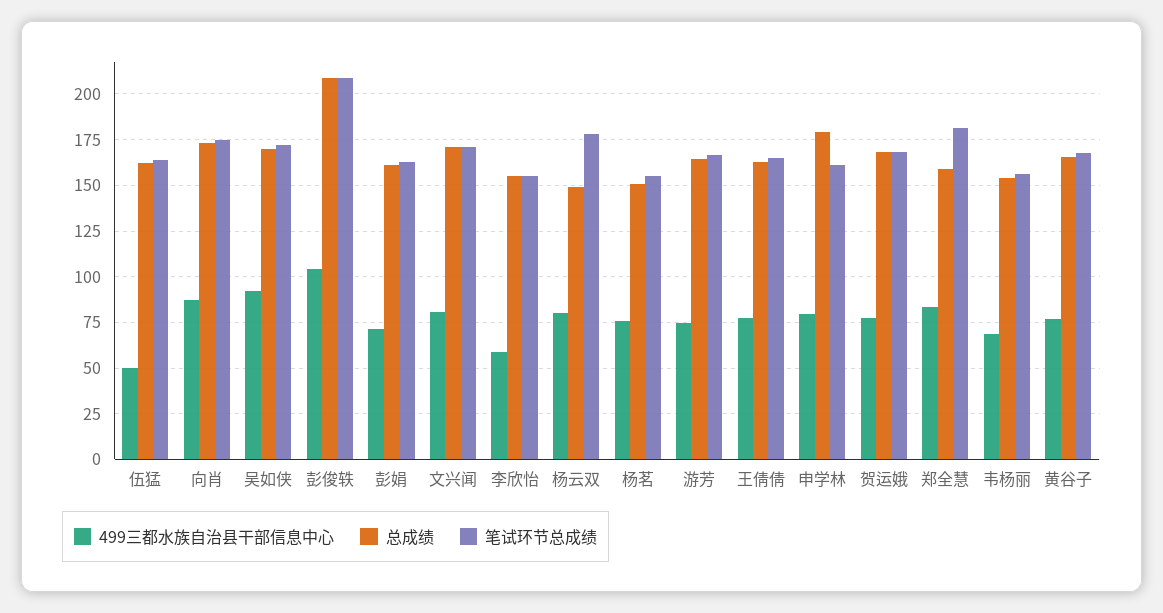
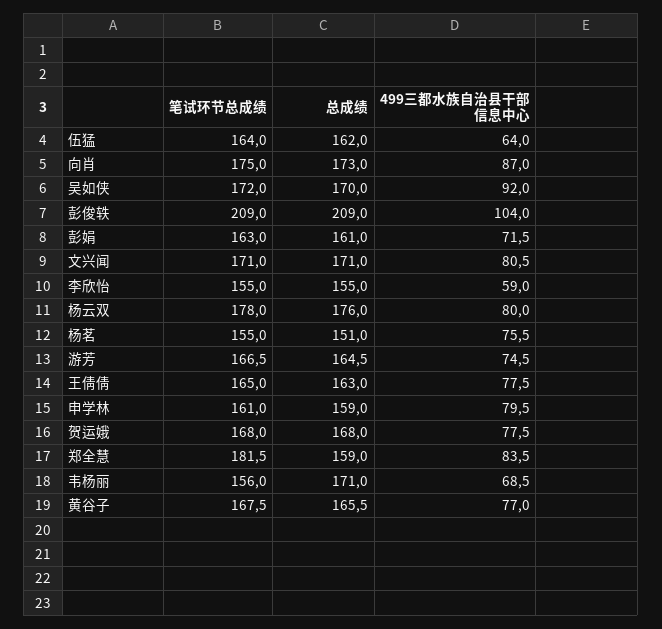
  {
    "499三都水族自治县干部信息中心": {
-     "伍猛": 50,
+     "伍猛": 64,
      "向肖": 87,
      "吴如侠": 92,
      "彭俊轶": 104,
      "彭娟": 71.5,
      "文兴闻": 80.5,
      "李欣怡": 59,
      "杨云双": 80,
      "杨茗": 75.5,
      "游芳": 74.5,
      "王倩倩": 77.5,
      "申学林": 79.5,
      "贺运娥": 77.5,
      "郑全慧": 83.5,
      "韦杨丽": 68.5,
      "黄谷子": 77
    },
    "总成绩": {
      "伍猛": 162,
      "向肖": 173,
      "吴如侠": 170,
      "彭俊轶": 209,
      "彭娟": 161,
      "文兴闻": 171,
      "李欣怡": 155,
-     "杨云双": 150,
+     "杨云双": 176,
      "杨茗": 151,
      "游芳": 164.5,
      "王倩倩": 163,
-     "申学林": 180,
+     "申学林": 159,
      "贺运娥": 168,
      "郑全慧": 159,
-     "韦杨丽": 155,
+     "韦杨丽": 171,
      "黄谷子": 165.5
    },
    "笔试环节总成绩": {
      "伍猛": 164,
      "向肖": 175,
      "吴如侠": 172,
      "彭俊轶": 209,
      "彭娟": 163,
      "文兴闻": 171,
      "李欣怡": 155,
      "杨云双": 178,
      "杨茗": 155,
      "游芳": 166.5,
      "王倩倩": 165,
      "申学林": 161,
      "贺运娥": 168,
      "郑全慧": 181.5,
      "韦杨丽": 156,
      "黄谷子": 167.5
    }
  }

